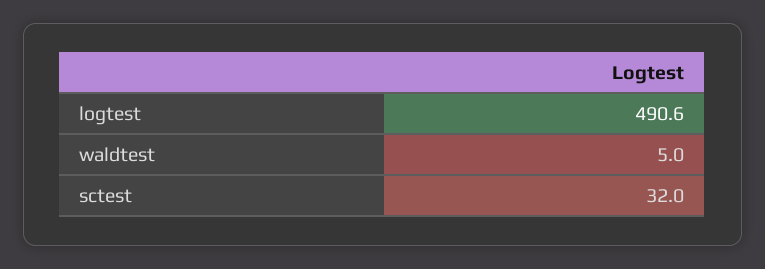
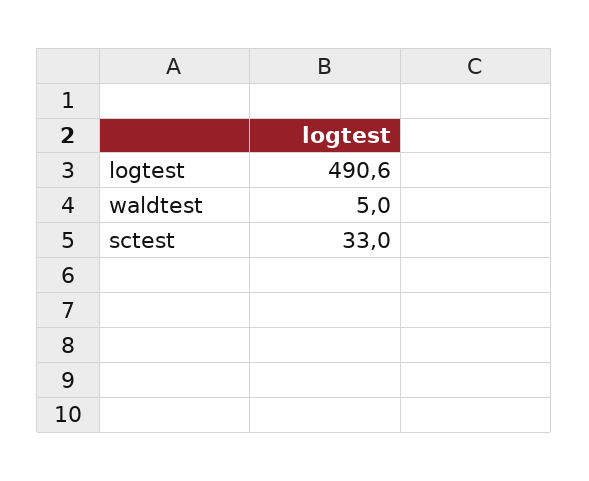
  {
    "logtest": 490.6,
    "waldtest": 5,
-   "sctest": 32
+   "sctest": 33
  }

